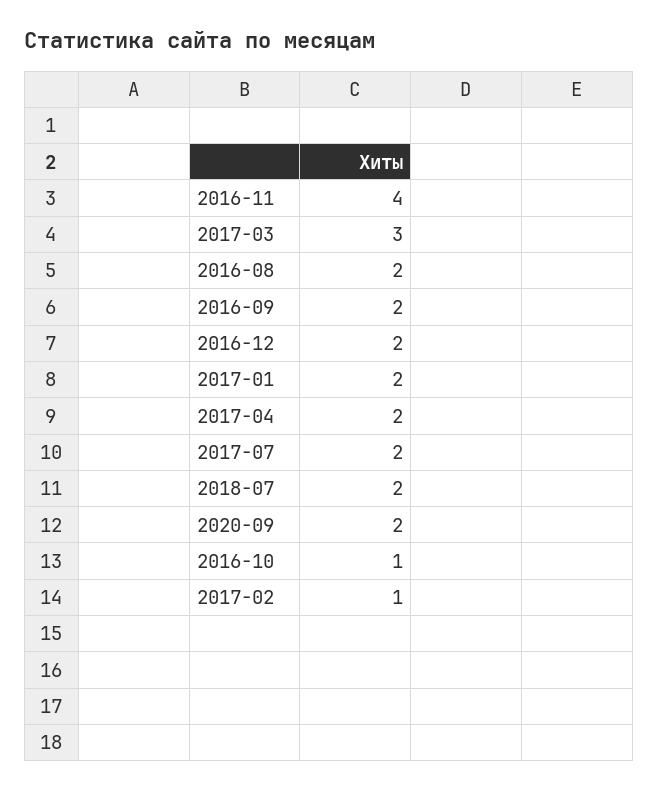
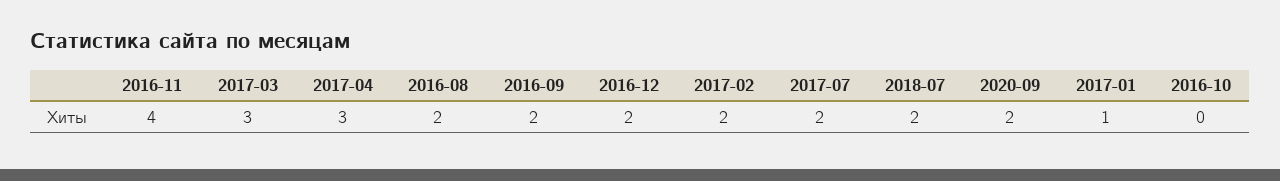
  {
    "2016-11": 4,
    "2017-03": 3,
    "2016-08": 2,
    "2016-09": 2,
    "2016-12": 2,
-   "2017-01": 2,
+   "2017-01": 1,
-   "2017-04": 2,
+   "2017-04": 3,
    "2017-07": 2,
    "2018-07": 2,
    "2020-09": 2,
-   "2016-10": 1,
+   "2016-10": 0,
-   "2017-02": 1
+   "2017-02": 2
  }

